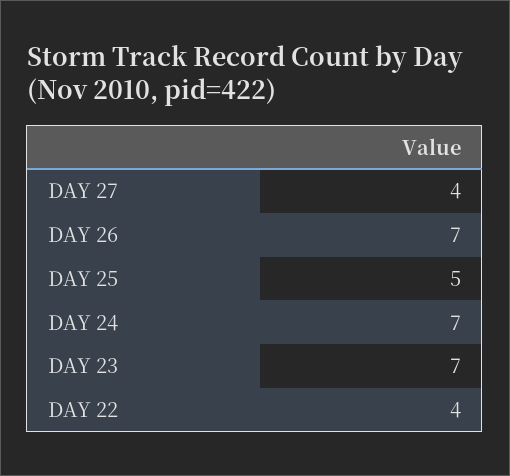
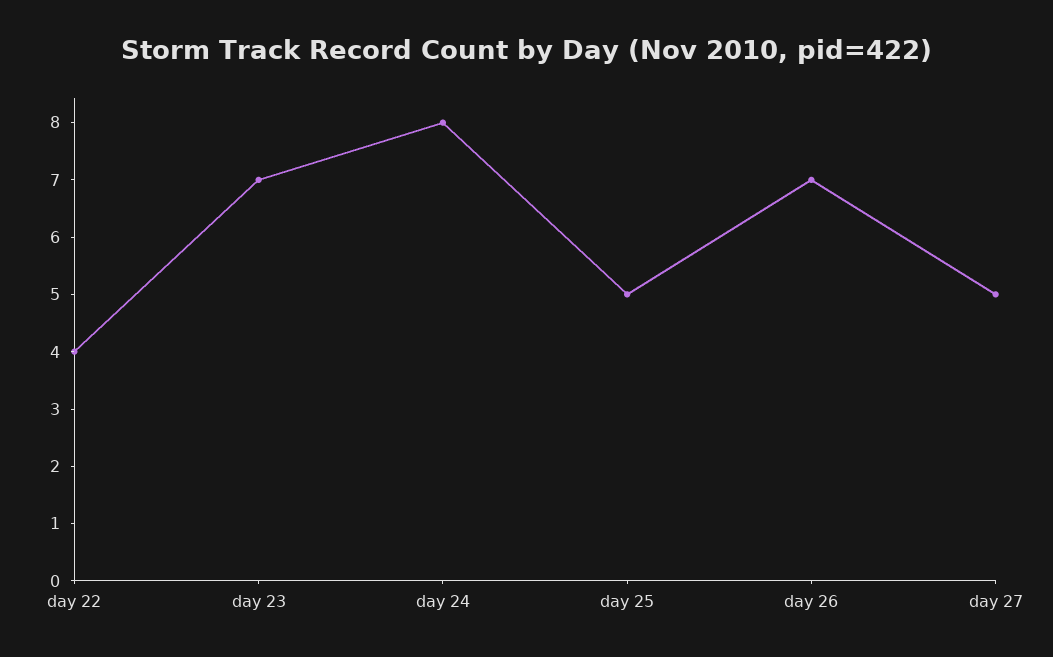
  {
-   "DAY 27": 4,
+   "DAY 27": 5,
    "DAY 26": 7,
    "DAY 25": 5,
-   "DAY 24": 7,
+   "DAY 24": 8,
    "DAY 23": 7,
    "DAY 22": 4
  }

